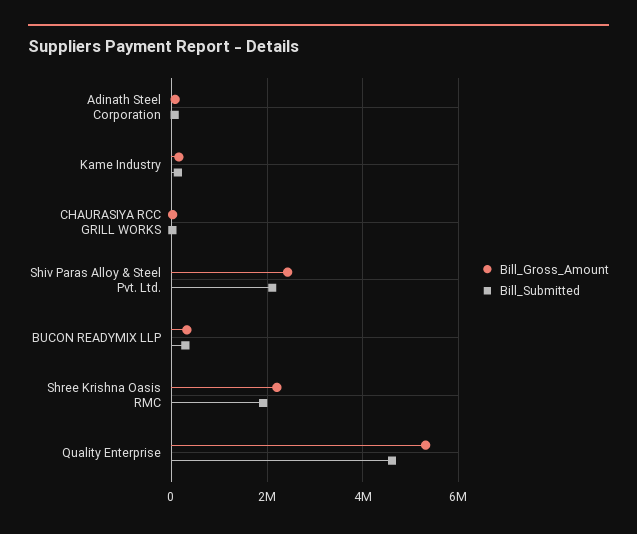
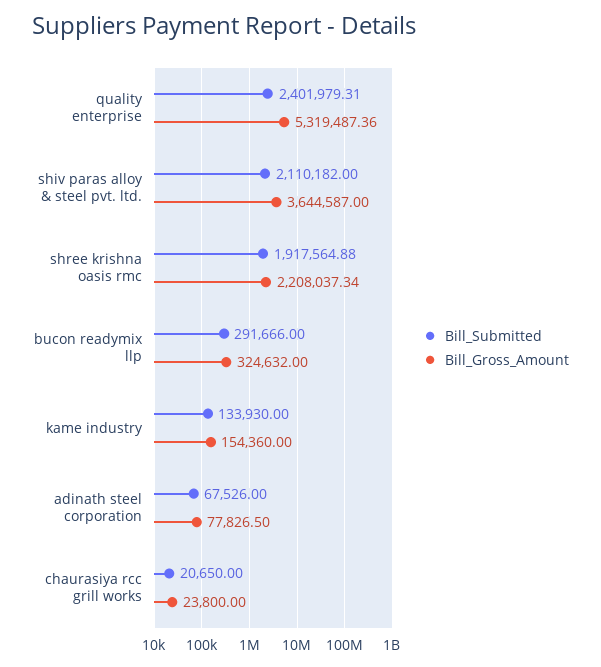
  {
    "Bill_Gross_Amount": {
      "Adinath Steel Corporation": 77826.5,
      "Kame Industry": 154360,
      "CHAURASIYA RCC GRILL WORKS": 23800,
-     "Shiv Paras Alloy & Steel Pvt. Ltd.": 2400000,
+     "Shiv Paras Alloy & Steel Pvt. Ltd.": 3644587,
      "BUCON READYMIX LLP": 324632,
      "Shree Krishna Oasis RMC": 2208037.34,
      "Quality Enterprise": 5319487.36
    },
    "Bill_Submitted": {
      "Adinath Steel Corporation": 67526,
      "Kame Industry": 133930,
      "CHAURASIYA RCC GRILL WORKS": 20650,
      "Shiv Paras Alloy & Steel Pvt. Ltd.": 2110182,
      "BUCON READYMIX LLP": 291666,
      "Shree Krishna Oasis RMC": 1917564.88,
-     "Quality Enterprise": 4600000
+     "Quality Enterprise": 2401979.31
    }
  }

